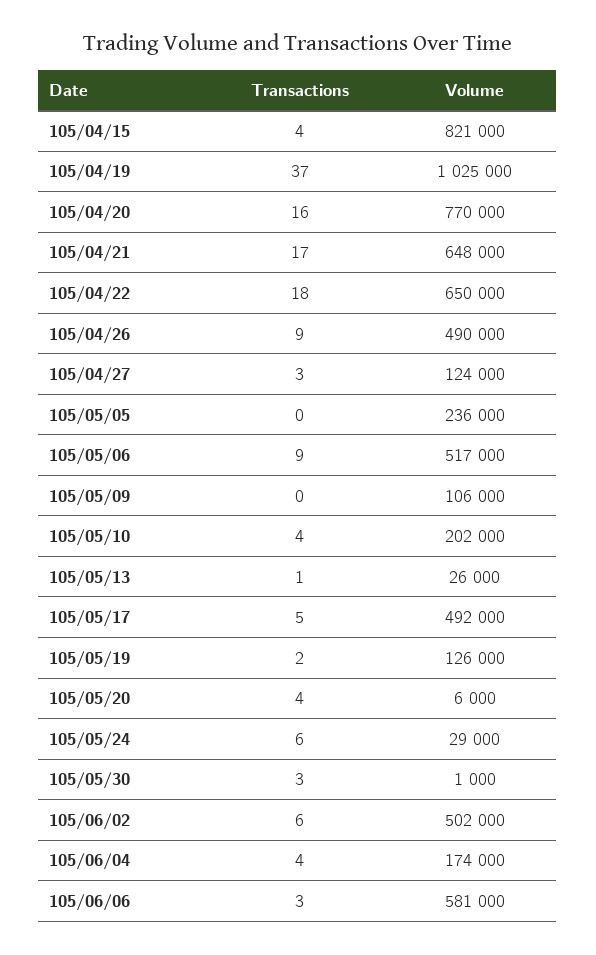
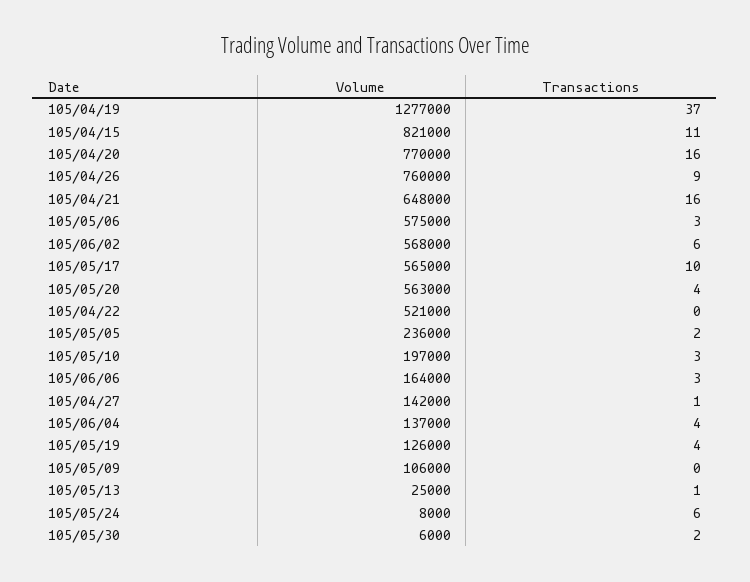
  {
    "Transactions": {
-     "105/04/15": 4,
+     "105/04/15": 11,
      "105/04/19": 37,
      "105/04/20": 16,
-     "105/04/21": 17,
+     "105/04/21": 16,
-     "105/04/22": 18,
+     "105/04/22": 0,
      "105/04/26": 9,
-     "105/04/27": 3,
+     "105/04/27": 1,
-     "105/05/05": 0,
+     "105/05/05": 2,
-     "105/05/06": 9,
+     "105/05/06": 3,
      "105/05/09": 0,
-     "105/05/10": 4,
+     "105/05/10": 3,
      "105/05/13": 1,
-     "105/05/17": 5,
+     "105/05/17": 10,
-     "105/05/19": 2,
+     "105/05/19": 4,
      "105/05/20": 4,
      "105/05/24": 6,
-     "105/05/30": 3,
+     "105/05/30": 2,
      "105/06/02": 6,
      "105/06/04": 4,
      "105/06/06": 3
    },
    "Volume": {
      "105/04/15": 821000,
-     "105/04/19": 1025000,
+     "105/04/19": 1277000,
      "105/04/20": 770000,
      "105/04/21": 648000,
-     "105/04/22": 650000,
+     "105/04/22": 521000,
-     "105/04/26": 490000,
+     "105/04/26": 760000,
-     "105/04/27": 124000,
+     "105/04/27": 142000,
      "105/05/05": 236000,
-     "105/05/06": 517000,
+     "105/05/06": 575000,
      "105/05/09": 106000,
-     "105/05/10": 202000,
+     "105/05/10": 197000,
-     "105/05/13": 26000,
+     "105/05/13": 25000,
-     "105/05/17": 492000,
+     "105/05/17": 565000,
      "105/05/19": 126000,
-     "105/05/20": 6000,
+     "105/05/20": 563000,
-     "105/05/24": 29000,
+     "105/05/24": 8000,
-     "105/05/30": 1000,
+     "105/05/30": 6000,
-     "105/06/02": 502000,
+     "105/06/02": 568000,
-     "105/06/04": 174000,
+     "105/06/04": 137000,
-     "105/06/06": 581000
+     "105/06/06": 164000
    }
  }

